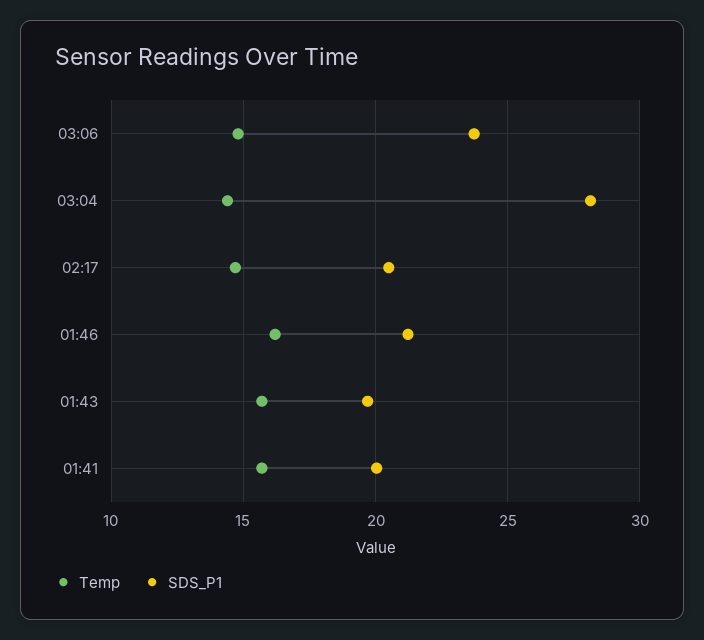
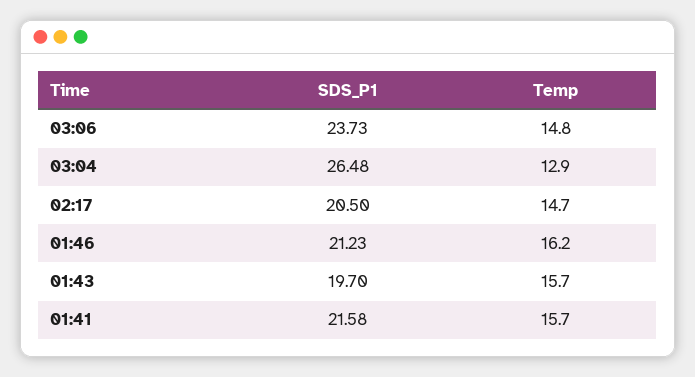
  {
    "Temp": {
      "03:06": 14.8,
-     "03:04": 14.5,
+     "03:04": 12.9,
      "02:17": 14.7,
      "01:46": 16.2,
      "01:43": 15.7,
      "01:41": 15.7
    },
    "SDS_P1": {
      "03:06": 23.73,
-     "03:04": 28,
+     "03:04": 26.48,
      "02:17": 20.5,
      "01:46": 21.23,
      "01:43": 19.7,
-     "01:41": 20
+     "01:41": 21.58
    }
  }

